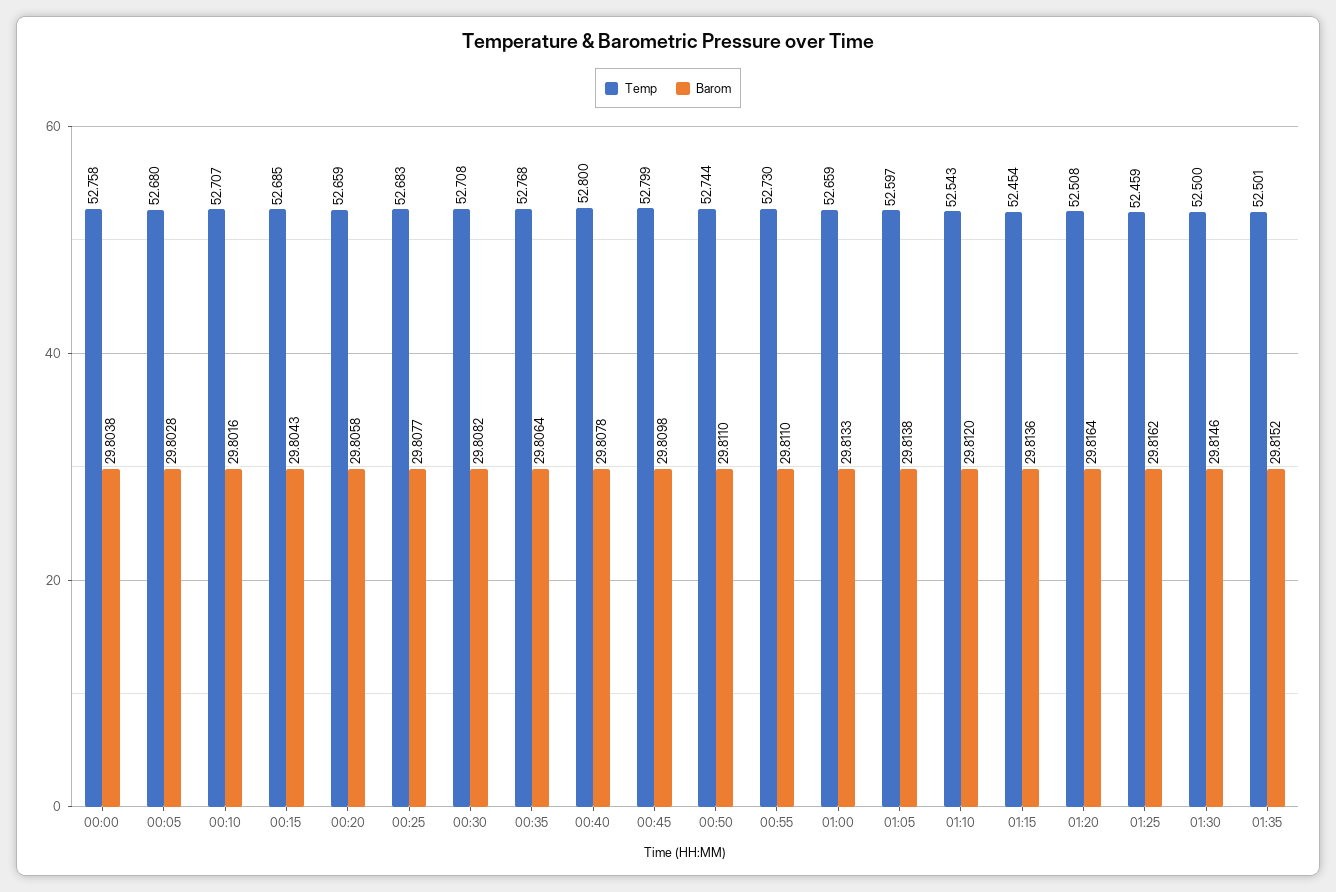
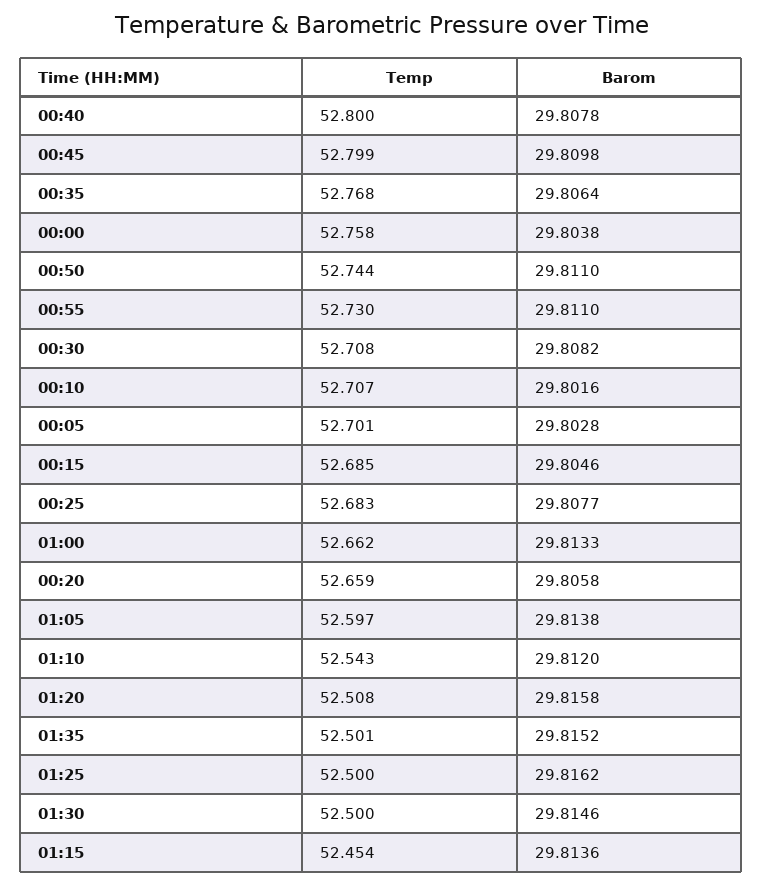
  {
    "Temp": {
      "00:00": 52.758,
-     "00:05": 52.68,
+     "00:05": 52.701,
      "00:10": 52.707,
      "00:15": 52.685,
      "00:20": 52.659,
      "00:25": 52.683,
      "00:30": 52.708,
      "00:35": 52.768,
      "00:40": 52.8,
      "00:45": 52.799,
      "00:50": 52.744,
      "00:55": 52.73,
-     "01:00": 52.659,
+     "01:00": 52.662,
      "01:05": 52.597,
      "01:10": 52.543,
      "01:15": 52.454,
      "01:20": 52.508,
-     "01:25": 52.459,
+     "01:25": 52.5,
      "01:30": 52.5,
      "01:35": 52.501
    },
    "Barom": {
      "00:00": 29.8038,
      "00:05": 29.8028,
      "00:10": 29.8016,
-     "00:15": 29.8043,
+     "00:15": 29.8046,
      "00:20": 29.8058,
      "00:25": 29.8077,
      "00:30": 29.8082,
      "00:35": 29.8064,
      "00:40": 29.8078,
      "00:45": 29.8098,
      "00:50": 29.811,
      "00:55": 29.811,
      "01:00": 29.8133,
      "01:05": 29.8138,
      "01:10": 29.812,
      "01:15": 29.8136,
-     "01:20": 29.8164,
+     "01:20": 29.8158,
      "01:25": 29.8162,
      "01:30": 29.8146,
      "01:35": 29.8152
    }
  }

